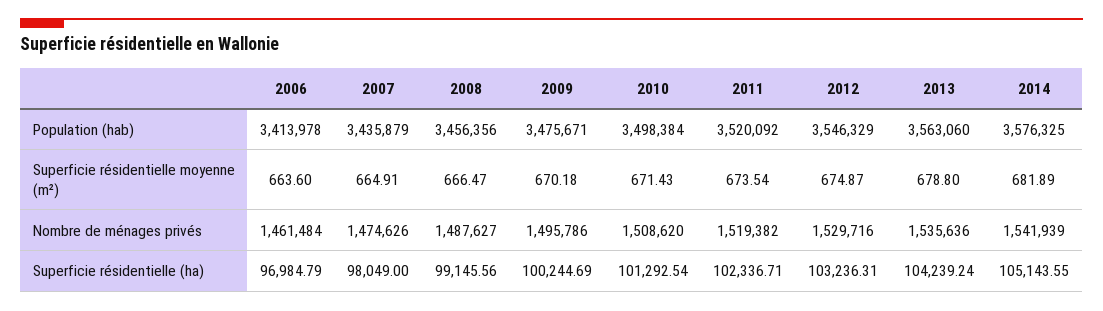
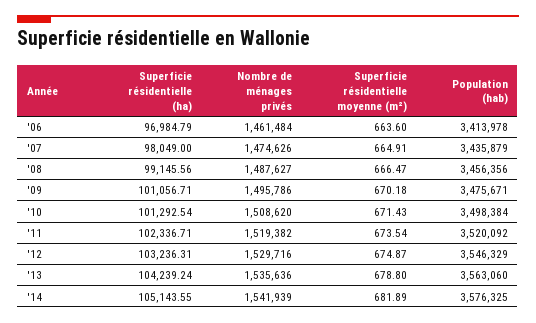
  {
    "2006": {
      "Population (hab)": 3413978,
      "Superficie résidentielle moyenne (m²)": 663.6,
      "Nombre de ménages privés": 1461484,
      "Superficie résidentielle (ha)": 96984.79
    },
    "2007": {
      "Population (hab)": 3435879,
      "Superficie résidentielle moyenne (m²)": 664.91,
      "Nombre de ménages privés": 1474626,
      "Superficie résidentielle (ha)": 98049
    },
    "2008": {
      "Population (hab)": 3456356,
      "Superficie résidentielle moyenne (m²)": 666.47,
      "Nombre de ménages privés": 1487627,
      "Superficie résidentielle (ha)": 99145.56
    },
    "2009": {
      "Population (hab)": 3475671,
      "Superficie résidentielle moyenne (m²)": 670.18,
      "Nombre de ménages privés": 1495786,
-     "Superficie résidentielle (ha)": 100244.69
+     "Superficie résidentielle (ha)": 101056.71
    },
    "2010": {
      "Population (hab)": 3498384,
      "Superficie résidentielle moyenne (m²)": 671.43,
      "Nombre de ménages privés": 1508620,
      "Superficie résidentielle (ha)": 101292.54
    },
    "2011": {
      "Population (hab)": 3520092,
      "Superficie résidentielle moyenne (m²)": 673.54,
      "Nombre de ménages privés": 1519382,
      "Superficie résidentielle (ha)": 102336.71
    },
    "2012": {
      "Population (hab)": 3546329,
      "Superficie résidentielle moyenne (m²)": 674.87,
      "Nombre de ménages privés": 1529716,
      "Superficie résidentielle (ha)": 103236.31
    },
    "2013": {
      "Population (hab)": 3563060,
      "Superficie résidentielle moyenne (m²)": 678.8,
      "Nombre de ménages privés": 1535636,
      "Superficie résidentielle (ha)": 104239.24
    },
    "2014": {
      "Population (hab)": 3576325,
      "Superficie résidentielle moyenne (m²)": 681.89,
      "Nombre de ménages privés": 1541939,
      "Superficie résidentielle (ha)": 105143.55
    }
  }

